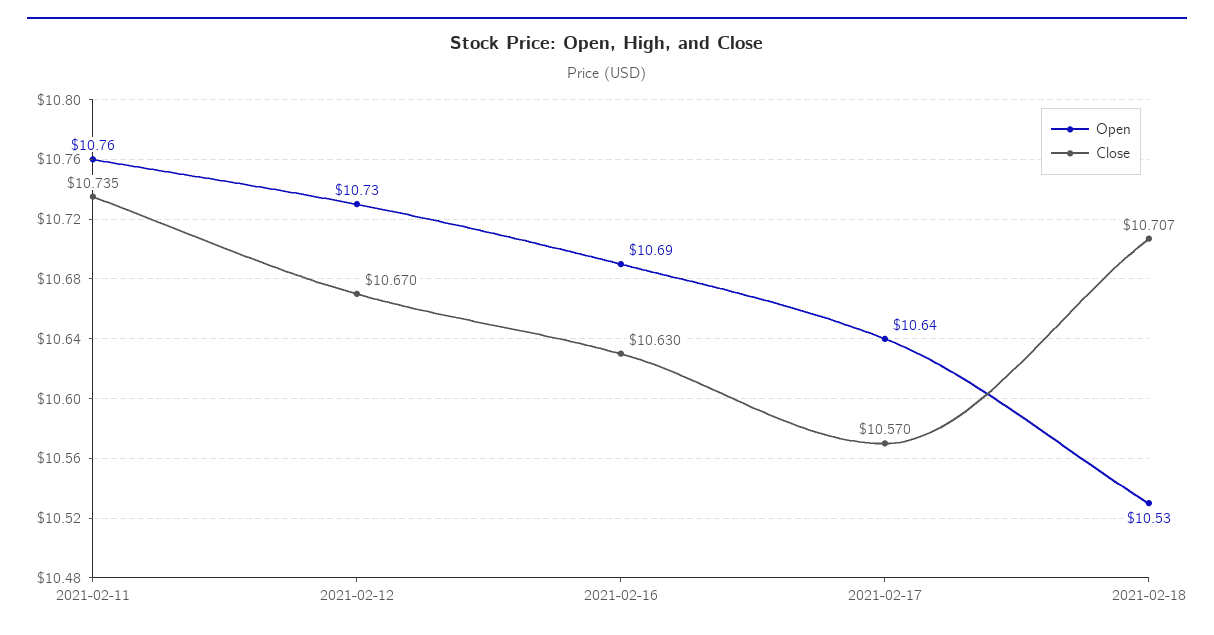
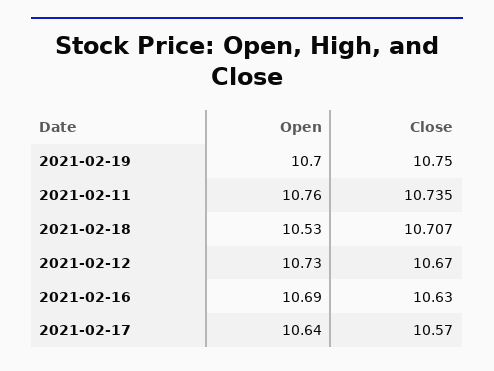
  {
    "Open": {
      "2021-02-11": 10.76,
      "2021-02-12": 10.73,
      "2021-02-16": 10.69,
      "2021-02-17": 10.64,
-     "2021-02-18": 10.53
+     "2021-02-18": 10.53,
+     "2021-02-19": 10.7
    },
    "Close": {
      "2021-02-11": 10.735,
      "2021-02-12": 10.67,
      "2021-02-16": 10.63,
      "2021-02-17": 10.57,
-     "2021-02-18": 10.707
+     "2021-02-18": 10.707,
+     "2021-02-19": 10.75
    }
  }

